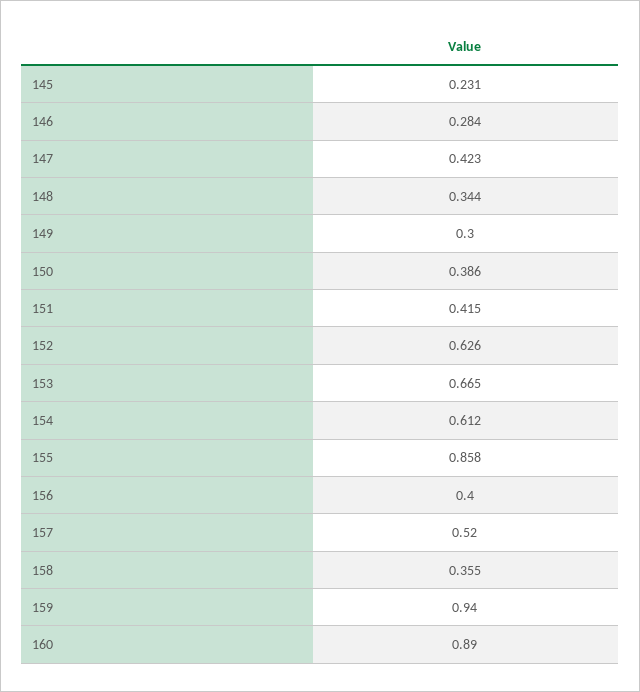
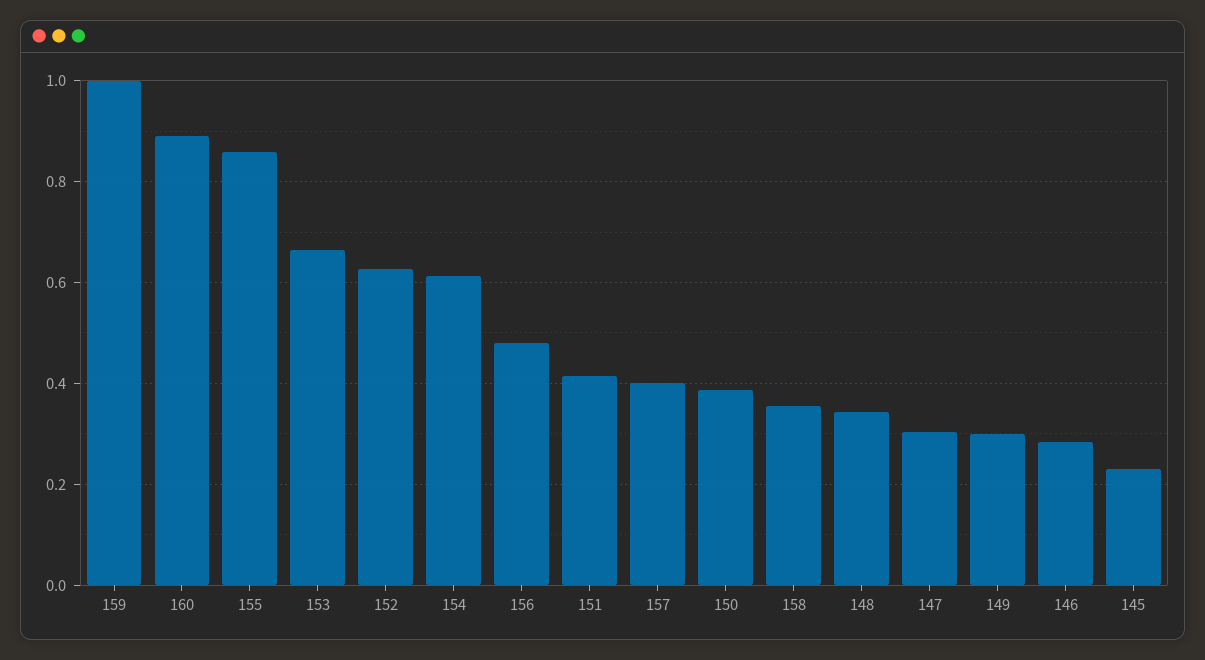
  {
    "145": 0.231,
    "146": 0.284,
-   "147": 0.423,
+   "147": 0.3,
    "148": 0.344,
    "149": 0.3,
    "150": 0.386,
    "151": 0.415,
    "152": 0.626,
    "153": 0.665,
    "154": 0.612,
    "155": 0.858,
-   "156": 0.4,
+   "156": 0.48,
-   "157": 0.52,
+   "157": 0.4,
    "158": 0.355,
-   "159": 0.94,
+   "159": 1,
    "160": 0.89
  }

